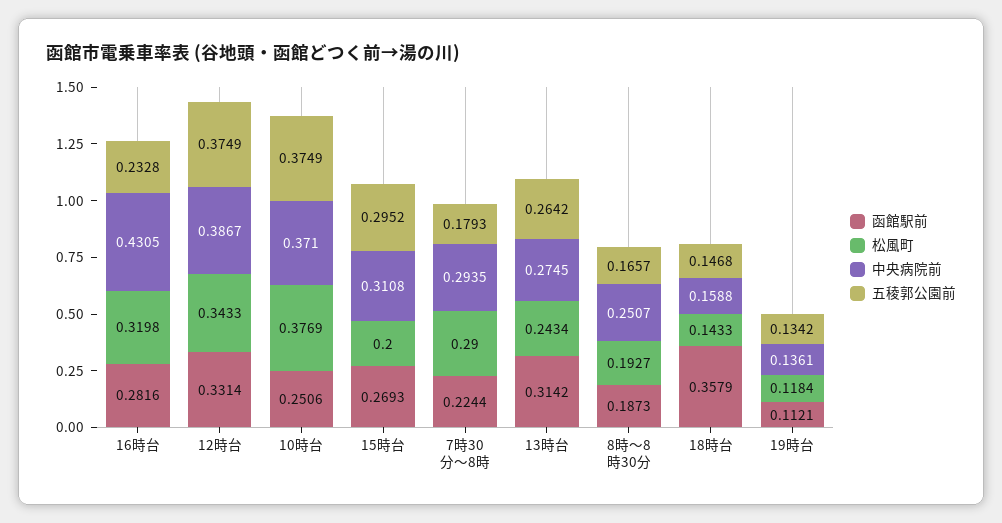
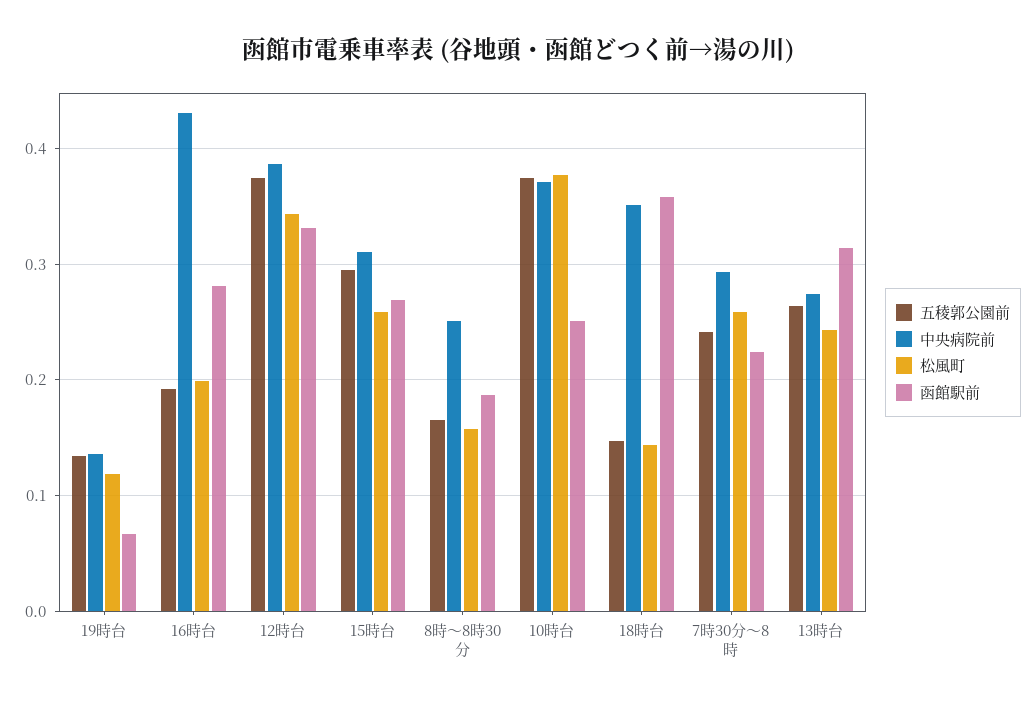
  {
    "函館駅前": {
      "16時台": 0.2816,
      "12時台": 0.3314,
      "10時台": 0.2506,
      "15時台": 0.2693,
      "7時30分～8時": 0.2244,
      "13時台": 0.3142,
      "8時～8時30分": 0.1873,
      "18時台": 0.3579,
-     "19時台": 0.1121
+     "19時台": 0.07
    },
    "松風町": {
-     "16時台": 0.3198,
+     "16時台": 0.2,
      "12時台": 0.3433,
      "10時台": 0.3769,
-     "15時台": 0.2,
+     "15時台": 0.26,
-     "7時30分～8時": 0.29,
+     "7時30分～8時": 0.26,
      "13時台": 0.2434,
-     "8時～8時30分": 0.1927,
+     "8時～8時30分": 0.16,
      "18時台": 0.1433,
      "19時台": 0.1184
    },
    "中央病院前": {
      "16時台": 0.4305,
      "12時台": 0.3867,
      "10時台": 0.371,
      "15時台": 0.3108,
      "7時30分～8時": 0.2935,
      "13時台": 0.2745,
      "8時～8時30分": 0.2507,
-     "18時台": 0.1588,
+     "18時台": 0.35,
      "19時台": 0.1361
    },
    "五稜郭公園前": {
-     "16時台": 0.2328,
+     "16時台": 0.19,
      "12時台": 0.3749,
      "10時台": 0.3749,
      "15時台": 0.2952,
-     "7時30分～8時": 0.1793,
+     "7時30分～8時": 0.24,
      "13時台": 0.2642,
      "8時～8時30分": 0.1657,
      "18時台": 0.1468,
      "19時台": 0.1342
    }
  }

